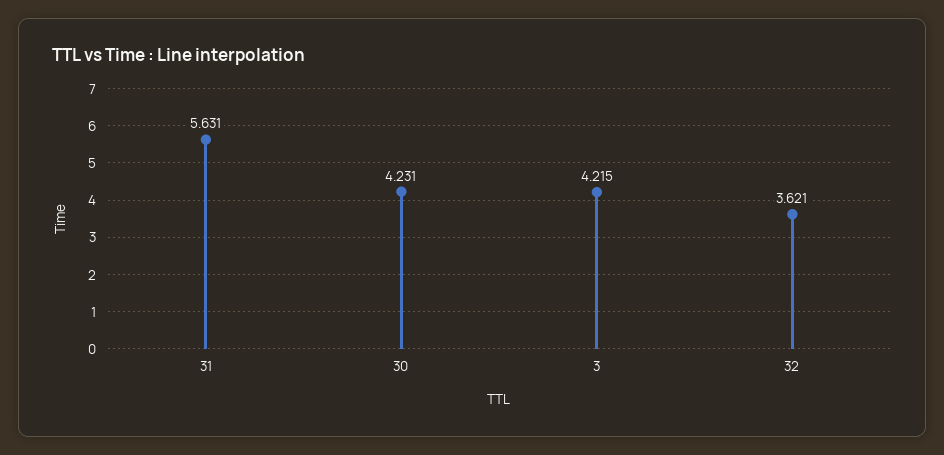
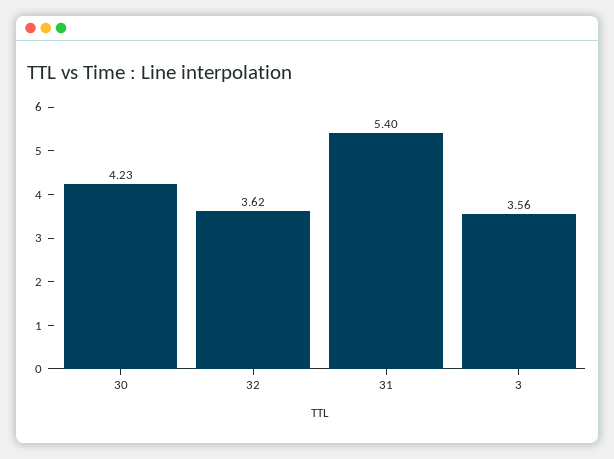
  {
-   "31": 5.631,
+   "31": 5.4,
    "30": 4.231,
-   "3": 4.215,
+   "3": 3.56,
    "32": 3.621
  }

